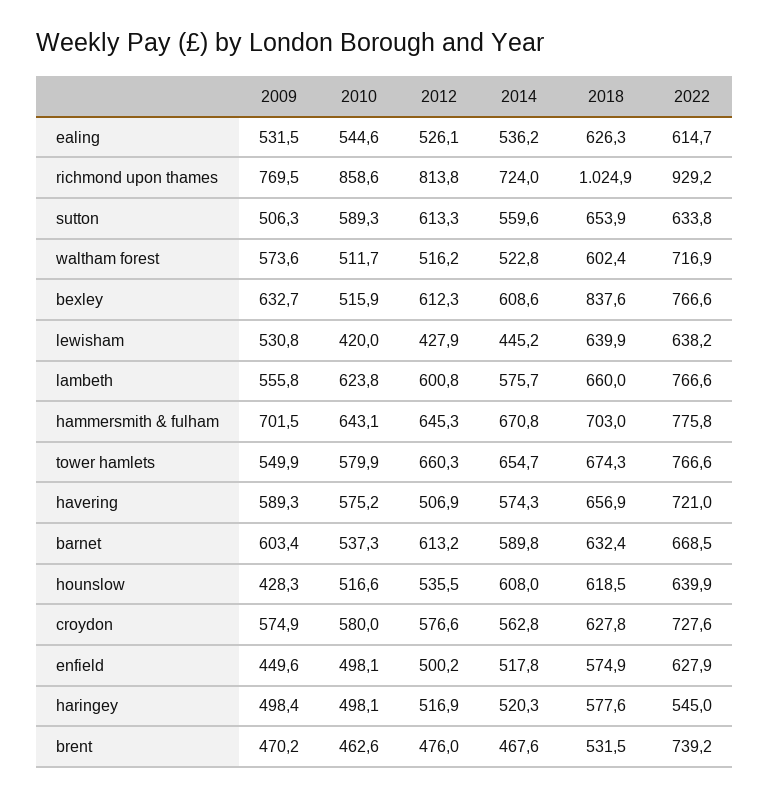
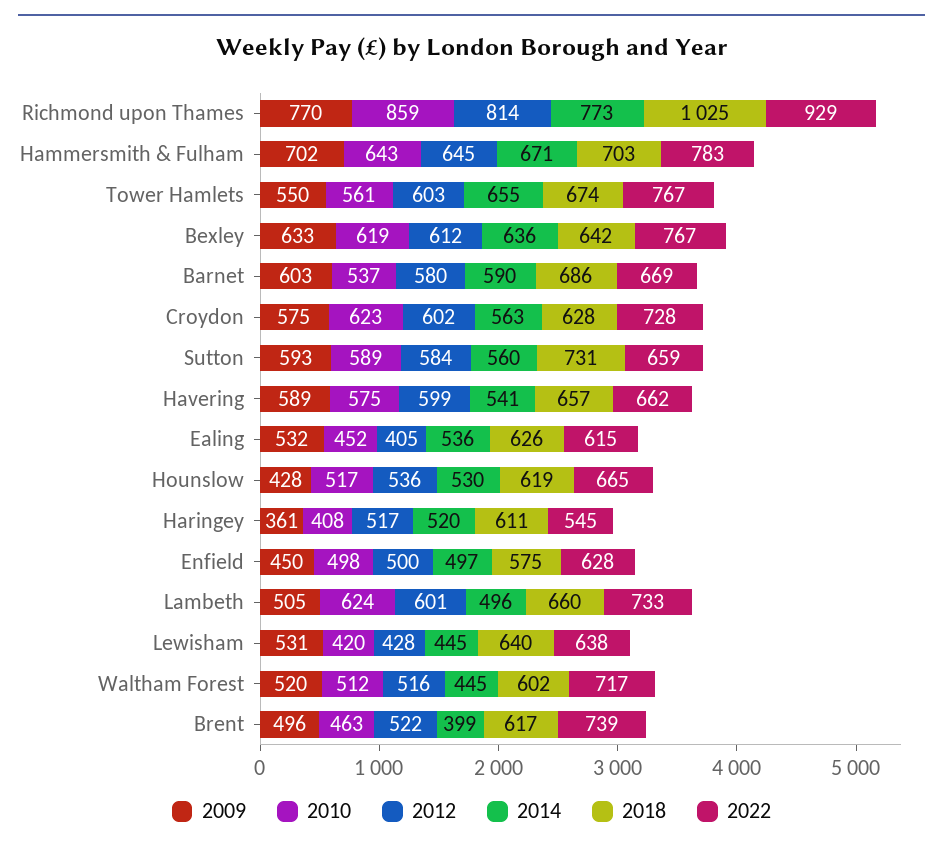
  {
    "2009": {
      "ealing": 531.5,
      "richmond upon thames": 769.5,
-     "sutton": 506.3,
+     "sutton": 593,
-     "waltham forest": 573.6,
+     "waltham forest": 520,
      "bexley": 632.7,
      "lewisham": 530.8,
-     "lambeth": 555.8,
+     "lambeth": 505,
      "hammersmith & fulham": 701.5,
      "tower hamlets": 549.9,
      "havering": 589.3,
      "barnet": 603.4,
      "hounslow": 428.3,
      "croydon": 574.9,
      "enfield": 449.6,
-     "haringey": 498.4,
+     "haringey": 361,
-     "brent": 470.2
+     "brent": 496
    },
    "2010": {
-     "ealing": 544.6,
+     "ealing": 452,
      "richmond upon thames": 858.6,
      "sutton": 589.3,
      "waltham forest": 511.7,
-     "bexley": 515.9,
+     "bexley": 619,
      "lewisham": 420,
      "lambeth": 623.8,
      "hammersmith & fulham": 643.1,
-     "tower hamlets": 579.9,
+     "tower hamlets": 561,
      "havering": 575.2,
      "barnet": 537.3,
      "hounslow": 516.6,
-     "croydon": 580,
+     "croydon": 623,
      "enfield": 498.1,
-     "haringey": 498.1,
+     "haringey": 408,
      "brent": 462.6
    },
    "2012": {
-     "ealing": 526.1,
+     "ealing": 405,
      "richmond upon thames": 813.8,
-     "sutton": 613.3,
+     "sutton": 584,
      "waltham forest": 516.2,
      "bexley": 612.3,
      "lewisham": 427.9,
      "lambeth": 600.8,
      "hammersmith & fulham": 645.3,
-     "tower hamlets": 660.3,
+     "tower hamlets": 603,
-     "havering": 506.9,
+     "havering": 599,
-     "barnet": 613.2,
+     "barnet": 580,
      "hounslow": 535.5,
-     "croydon": 576.6,
+     "croydon": 602,
      "enfield": 500.2,
      "haringey": 516.9,
-     "brent": 476
+     "brent": 522
    },
    "2014": {
      "ealing": 536.2,
-     "richmond upon thames": 724,
+     "richmond upon thames": 773,
      "sutton": 559.6,
-     "waltham forest": 522.8,
+     "waltham forest": 445,
-     "bexley": 608.6,
+     "bexley": 636,
      "lewisham": 445.2,
-     "lambeth": 575.7,
+     "lambeth": 496,
      "hammersmith & fulham": 670.8,
      "tower hamlets": 654.7,
-     "havering": 574.3,
+     "havering": 541,
      "barnet": 589.8,
-     "hounslow": 608,
+     "hounslow": 530,
      "croydon": 562.8,
-     "enfield": 517.8,
+     "enfield": 497,
      "haringey": 520.3,
-     "brent": 467.6
+     "brent": 399
    },
    "2018": {
      "ealing": 626.3,
      "richmond upon thames": 1024.9,
-     "sutton": 653.9,
+     "sutton": 731,
      "waltham forest": 602.4,
-     "bexley": 837.6,
+     "bexley": 642,
      "lewisham": 639.9,
      "lambeth": 660,
      "hammersmith & fulham": 703,
      "tower hamlets": 674.3,
      "havering": 656.9,
-     "barnet": 632.4,
+     "barnet": 686,
      "hounslow": 618.5,
      "croydon": 627.8,
      "enfield": 574.9,
-     "haringey": 577.6,
+     "haringey": 611,
-     "brent": 531.5
+     "brent": 617
    },
    "2022": {
      "ealing": 614.7,
      "richmond upon thames": 929.2,
-     "sutton": 633.8,
+     "sutton": 659,
      "waltham forest": 716.9,
      "bexley": 766.6,
      "lewisham": 638.2,
-     "lambeth": 766.6,
+     "lambeth": 733,
-     "hammersmith & fulham": 775.8,
+     "hammersmith & fulham": 783,
      "tower hamlets": 766.6,
-     "havering": 721,
+     "havering": 662,
      "barnet": 668.5,
-     "hounslow": 639.9,
+     "hounslow": 665,
      "croydon": 727.6,
      "enfield": 627.9,
      "haringey": 545,
      "brent": 739.2
    }
  }

